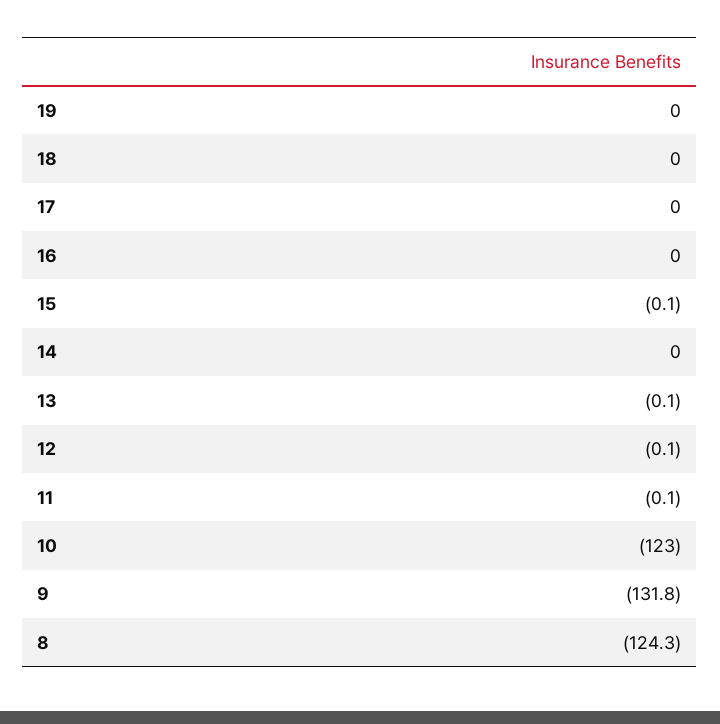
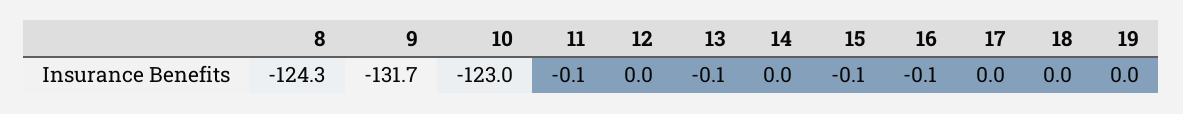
  {
    "19": 0,
    "18": 0,
    "17": 0,
-   "16": 0,
+   "16": -0.1,
    "15": -0.1,
    "14": 0,
    "13": -0.1,
-   "12": -0.1,
+   "12": 0,
    "11": -0.1,
    "10": -123,
-   "9": -131.8,
+   "9": -131.7,
    "8": -124.3
  }

